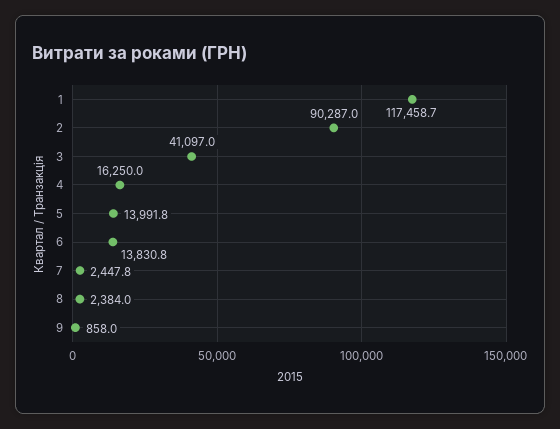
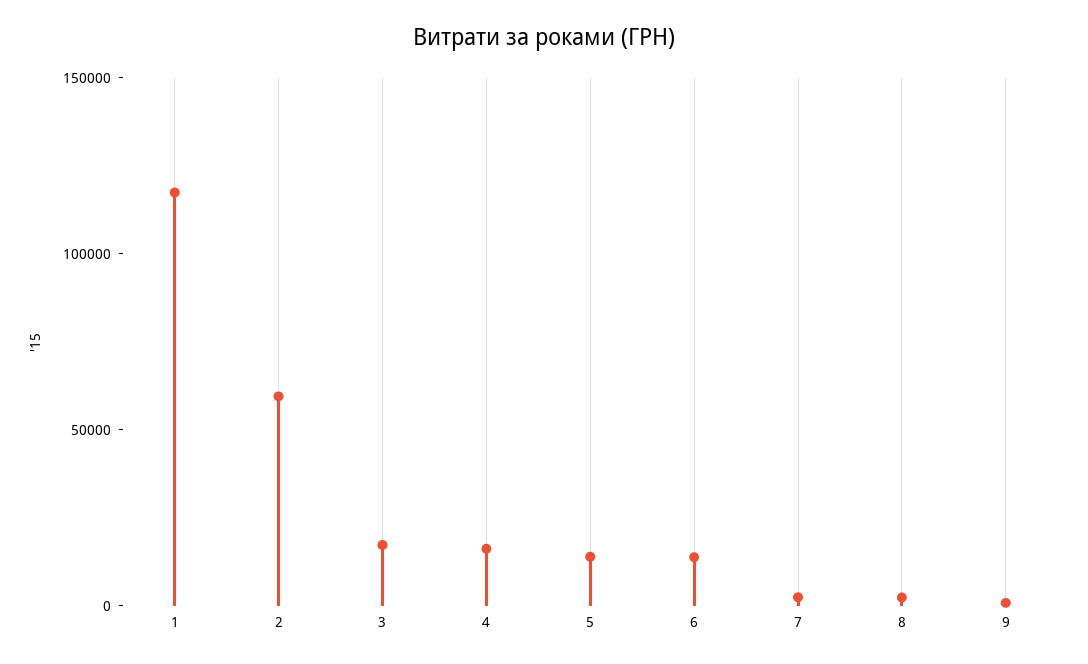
  {
    "1": 117458.7,
-   "2": 90287,
+   "2": 60000,
-   "3": 41097,
+   "3": 20000,
    "4": 16250,
    "5": 13991.8,
    "6": 13830.8,
    "7": 2447.8,
    "8": 2384,
    "9": 858
  }

